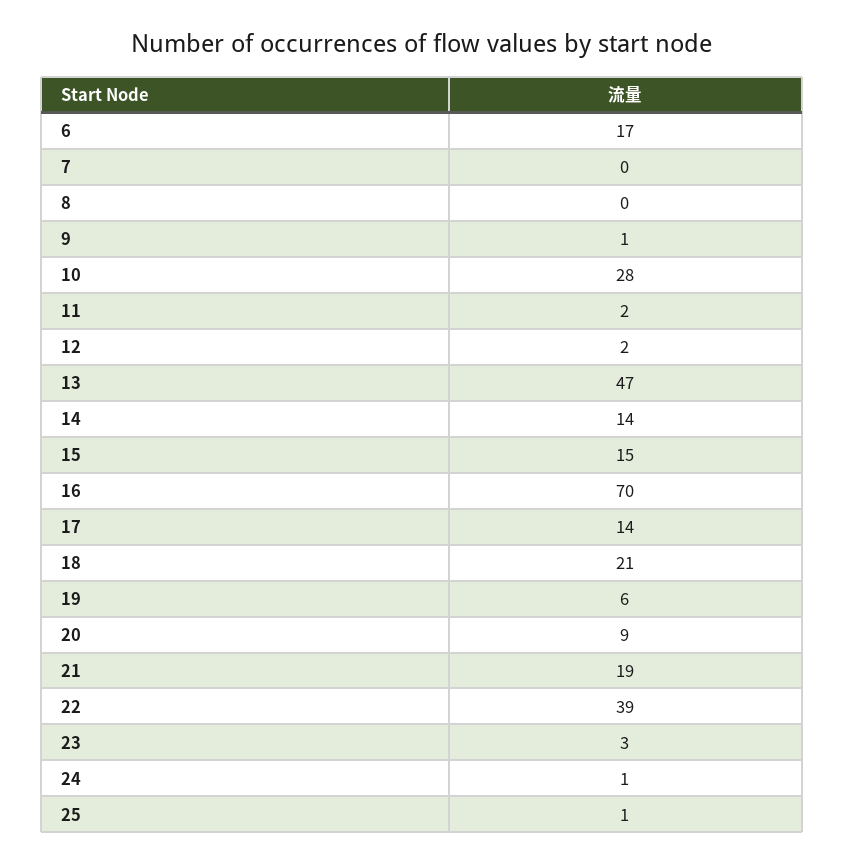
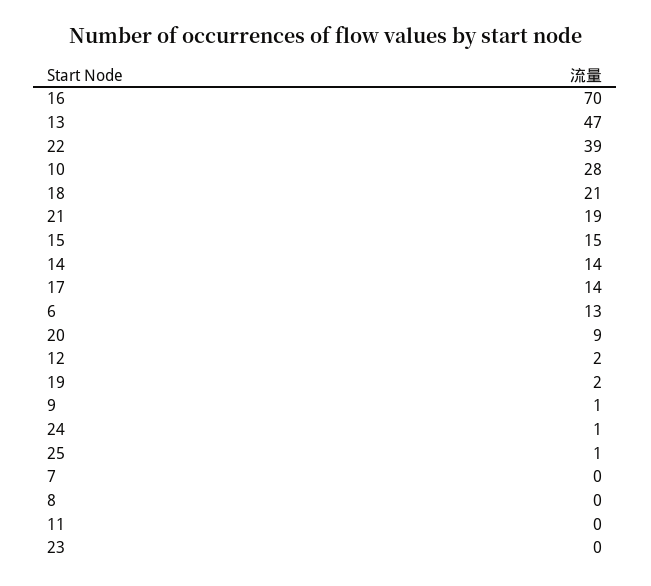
  {
-   "6": 17,
+   "6": 13,
    "7": 0,
    "8": 0,
    "9": 1,
    "10": 28,
-   "11": 2,
+   "11": 0,
    "12": 2,
    "13": 47,
    "14": 14,
    "15": 15,
    "16": 70,
    "17": 14,
    "18": 21,
-   "19": 6,
+   "19": 2,
    "20": 9,
    "21": 19,
    "22": 39,
-   "23": 3,
+   "23": 0,
    "24": 1,
    "25": 1
  }

